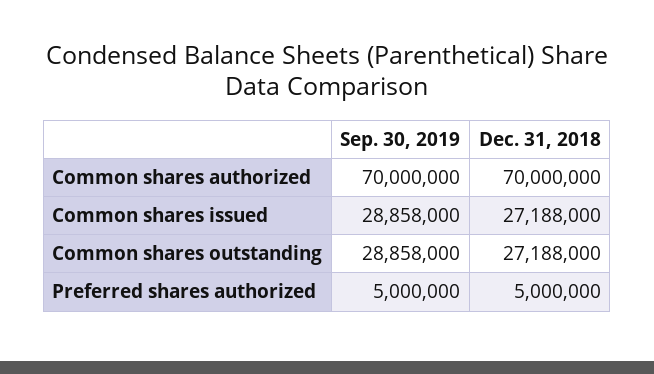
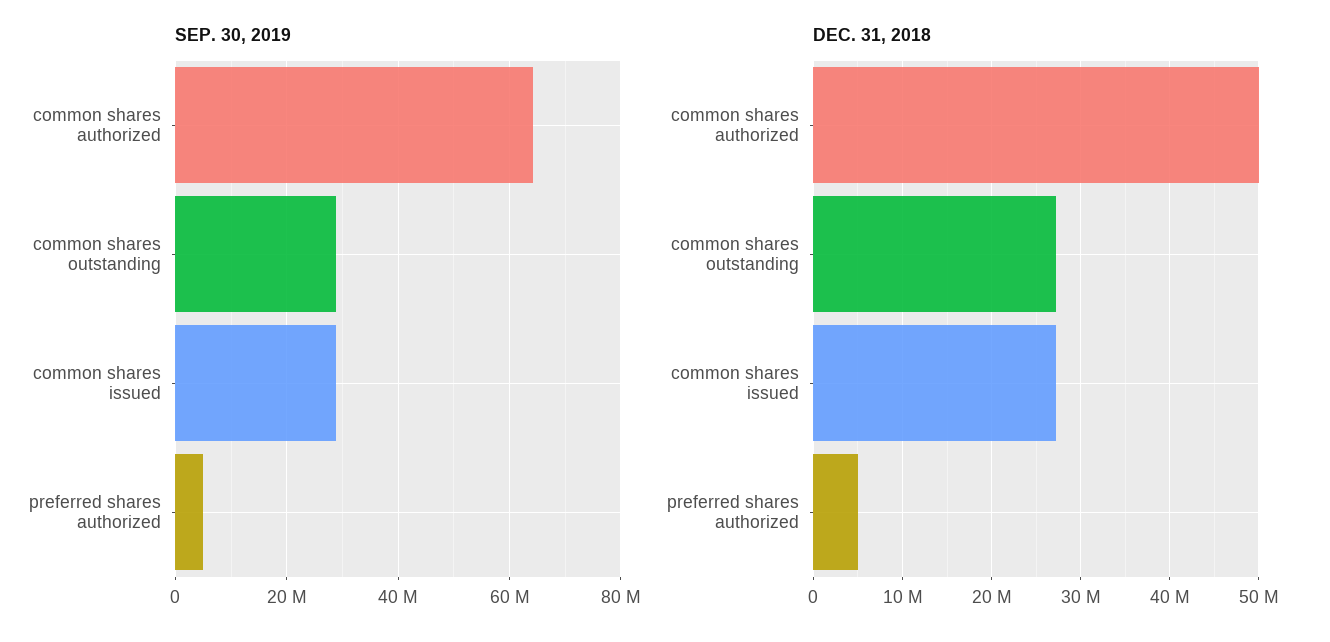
  {
    "Sep. 30, 2019": {
-     "Common shares authorized": 70000000,
+     "Common shares authorized": 64000000,
      "Common shares issued": 28858000,
      "Common shares outstanding": 28858000,
      "Preferred shares authorized": 5000000
    },
    "Dec. 31, 2018": {
-     "Common shares authorized": 70000000,
+     "Common shares authorized": 50000000,
      "Common shares issued": 27188000,
      "Common shares outstanding": 27188000,
      "Preferred shares authorized": 5000000
    }
  }

